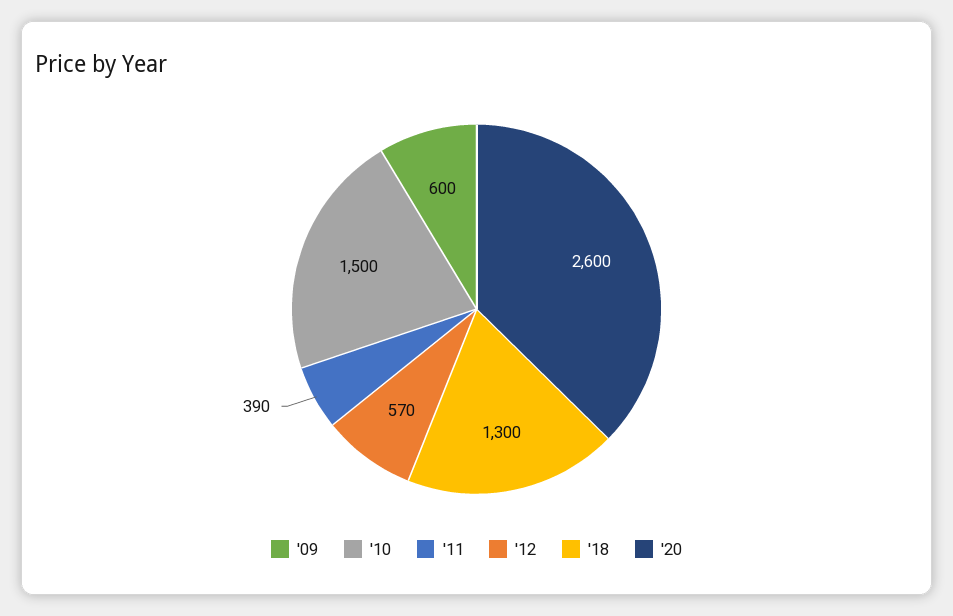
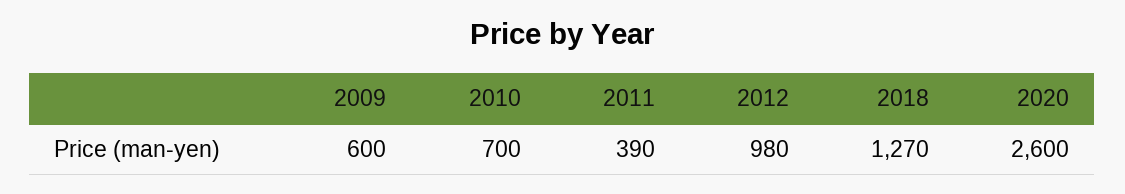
  {
    "'09": 600,
-   "'10": 1500,
+   "'10": 700,
    "'11": 390,
-   "'12": 570,
+   "'12": 980,
-   "'18": 1300,
+   "'18": 1270,
    "'20": 2600
  }

